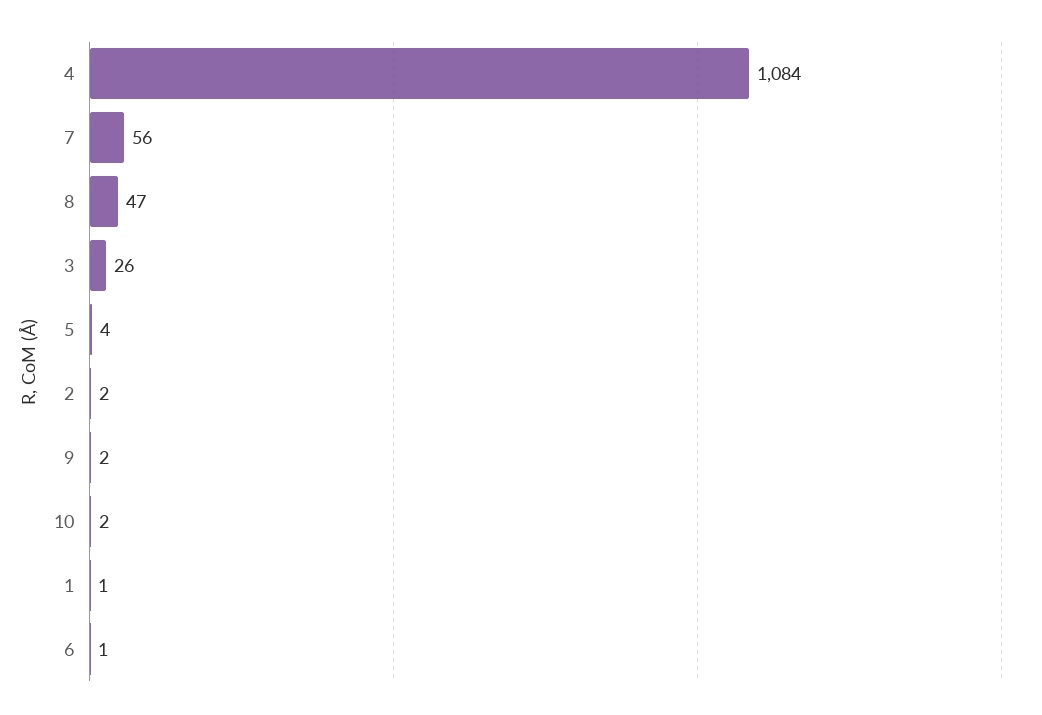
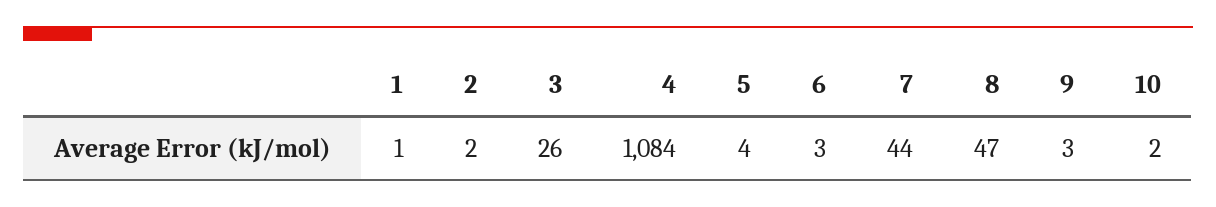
  {
    "4": 1084,
-   "7": 56,
+   "7": 44,
    "8": 47,
    "3": 26,
    "5": 4,
    "2": 2,
-   "9": 2,
+   "9": 3,
    "10": 2,
    "1": 1,
-   "6": 1
+   "6": 3
  }

